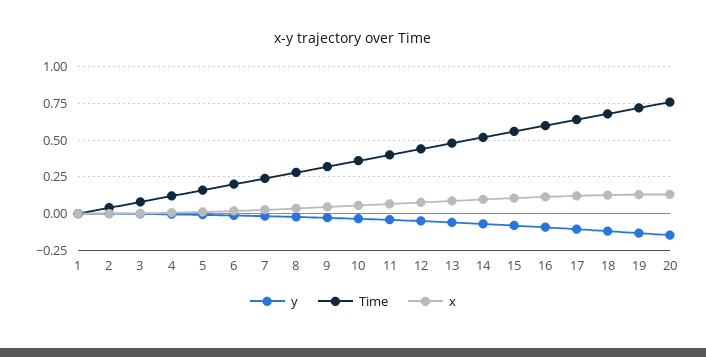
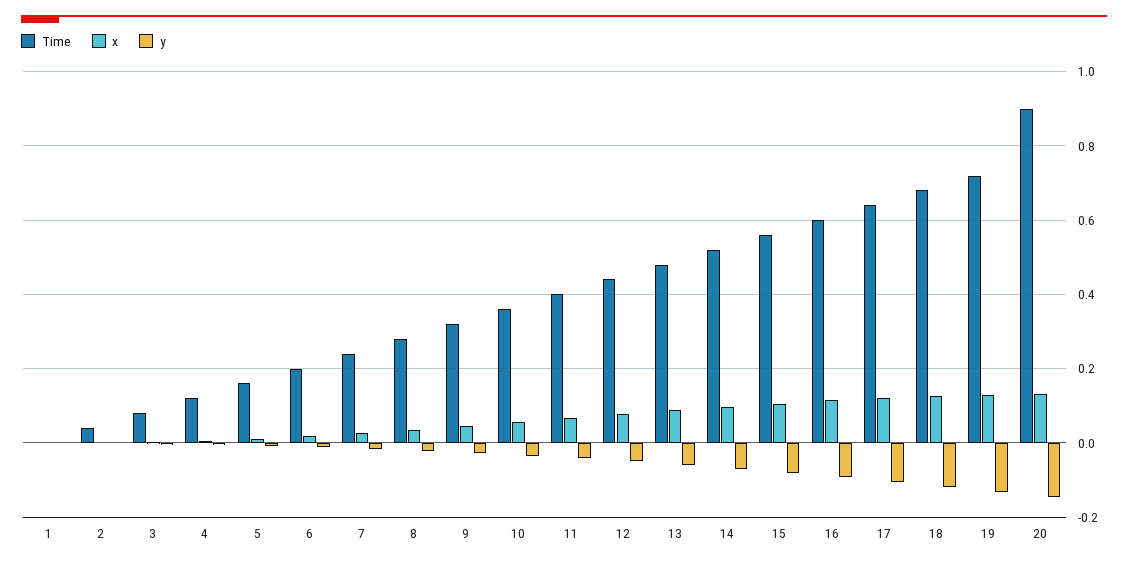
  {
    "y": {
      "1": 0,
      "2": 0,
      "3": 0,
      "4": 0,
      "5": 0,
      "6": -0.02,
      "7": -0.02,
      "8": -0.02,
      "9": -0.02,
      "10": -0.04,
      "11": -0.04,
      "12": -0.06,
      "13": -0.06,
      "14": -0.06,
      "15": -0.08,
      "16": -0.1,
      "17": -0.1,
      "18": -0.12,
      "19": -0.14,
      "20": -0.14
    },
    "Time": {
      "1": 0,
      "2": 0.04,
      "3": 0.08,
      "4": 0.12,
      "5": 0.16,
      "6": 0.2,
      "7": 0.24,
      "8": 0.28,
      "9": 0.32,
      "10": 0.36,
      "11": 0.4,
      "12": 0.44,
      "13": 0.48,
      "14": 0.52,
      "15": 0.56,
      "16": 0.6,
      "17": 0.64,
      "18": 0.68,
      "19": 0.72,
-     "20": 0.75
+     "20": 0.9
    },
    "x": {
      "1": 0,
      "2": 0,
      "3": 0,
      "4": 0,
      "5": 0.02,
      "6": 0.02,
      "7": 0.02,
      "8": 0.04,
      "9": 0.04,
      "10": 0.06,
      "11": 0.06,
      "12": 0.08,
      "13": 0.08,
      "14": 0.1,
      "15": 0.1,
      "16": 0.12,
      "17": 0.12,
      "18": 0.12,
      "19": 0.12,
      "20": 0.14
    }
  }

